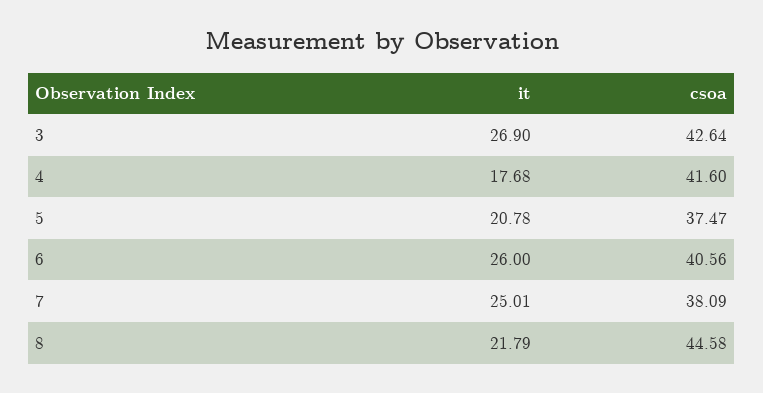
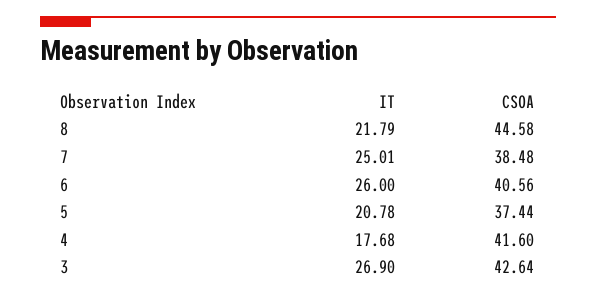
  {
    "it": {
      "3": 26.9,
      "4": 17.68,
      "5": 20.78,
      "6": 26,
      "7": 25.01,
      "8": 21.79
    },
    "csoa": {
      "3": 42.64,
      "4": 41.6,
-     "5": 37.47,
+     "5": 37.44,
      "6": 40.56,
-     "7": 38.09,
+     "7": 38.48,
      "8": 44.58
    }
  }

